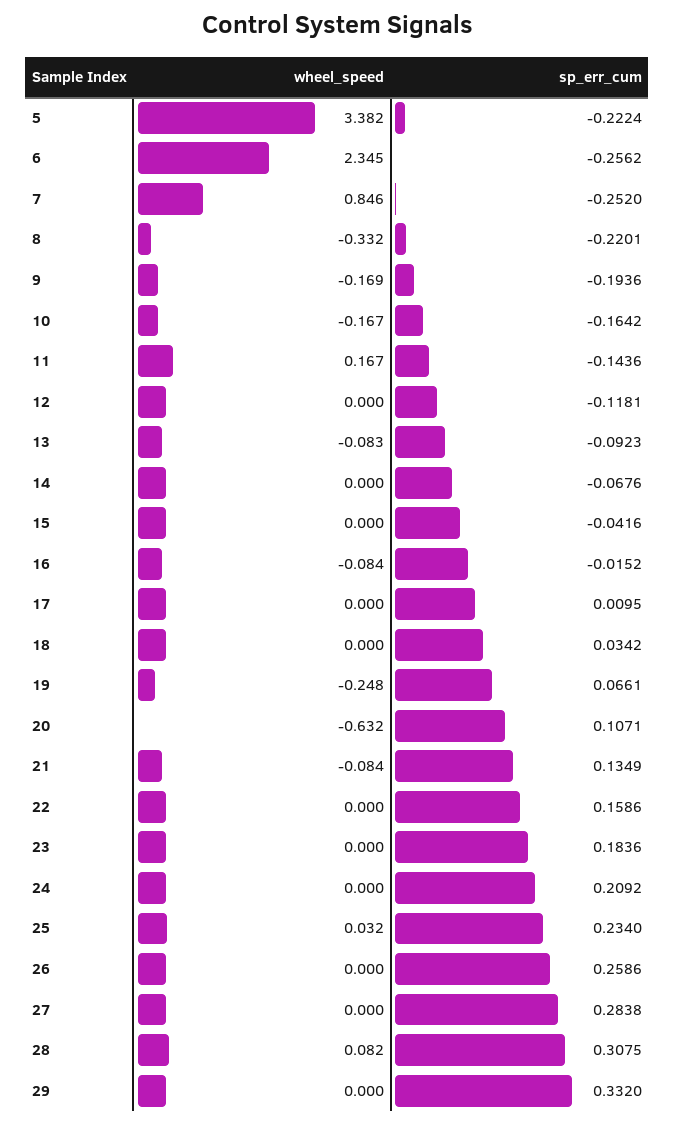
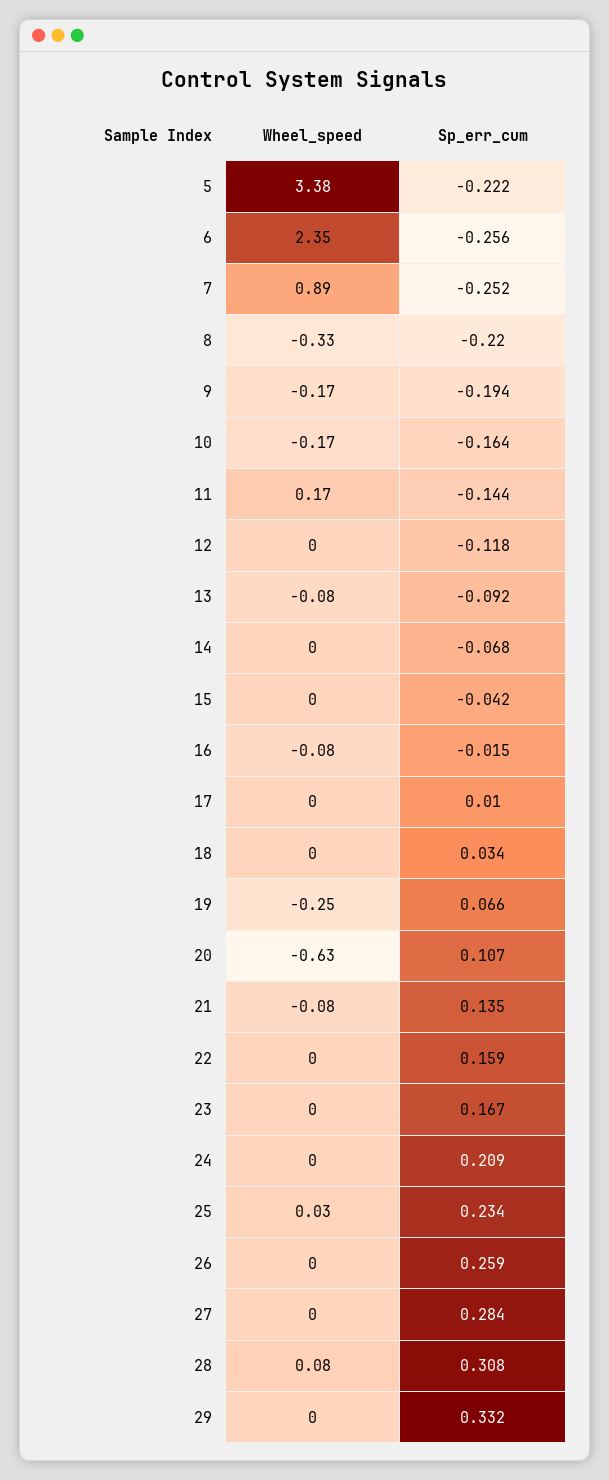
  {
    "wheel_speed": {
      "5": 3.382,
      "6": 2.345,
-     "7": 0.846,
+     "7": 0.89,
      "8": -0.332,
      "9": -0.169,
      "10": -0.167,
      "11": 0.167,
      "12": 0,
      "13": -0.083,
      "14": 0,
      "15": 0,
      "16": -0.084,
      "17": 0,
      "18": 0,
      "19": -0.248,
      "20": -0.632,
      "21": -0.084,
      "22": 0,
      "23": 0,
      "24": 0,
      "25": 0.032,
      "26": 0,
      "27": 0,
      "28": 0.082,
      "29": 0
    },
    "sp_err_cum": {
      "5": -0.2224,
      "6": -0.2562,
      "7": -0.252,
      "8": -0.2201,
      "9": -0.1936,
      "10": -0.1642,
      "11": -0.1436,
      "12": -0.1181,
      "13": -0.0923,
      "14": -0.0676,
      "15": -0.0416,
      "16": -0.0152,
      "17": 0.0095,
      "18": 0.0342,
      "19": 0.0661,
      "20": 0.1071,
      "21": 0.1349,
      "22": 0.1586,
-     "23": 0.1836,
+     "23": 0.167,
      "24": 0.2092,
      "25": 0.234,
      "26": 0.2586,
      "27": 0.2838,
      "28": 0.3075,
      "29": 0.332
    }
  }

